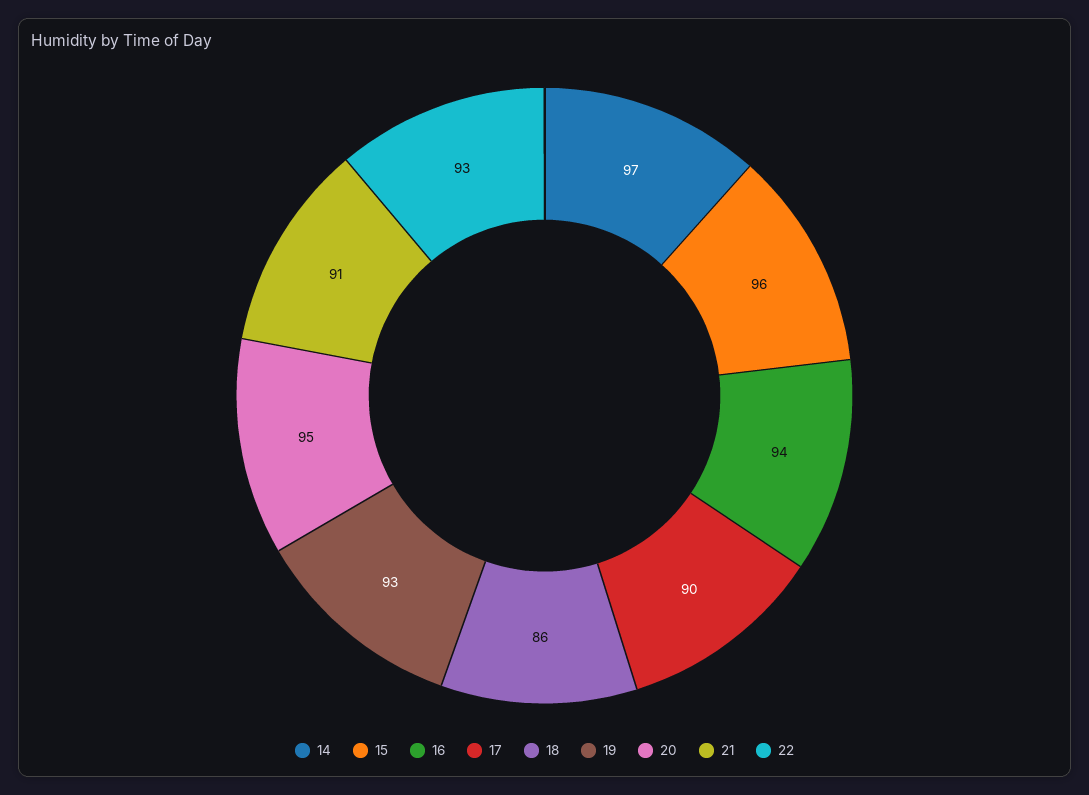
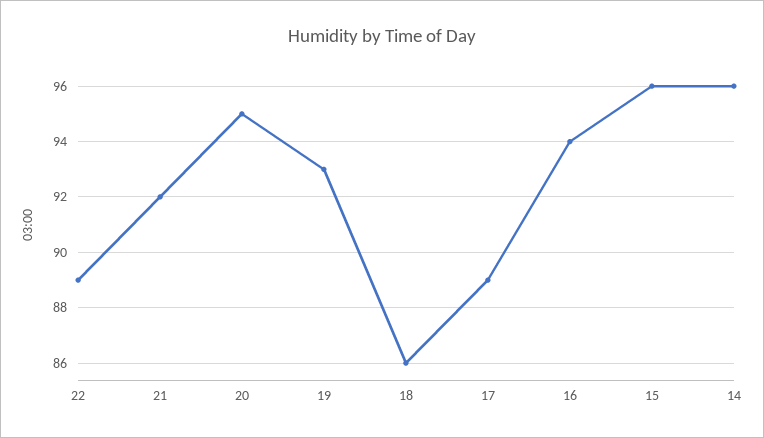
  {
-   "14": 97,
+   "14": 96,
    "15": 96,
    "16": 94,
-   "17": 90,
+   "17": 89,
    "18": 86,
    "19": 93,
    "20": 95,
-   "21": 91,
+   "21": 92,
-   "22": 93
+   "22": 89
  }

